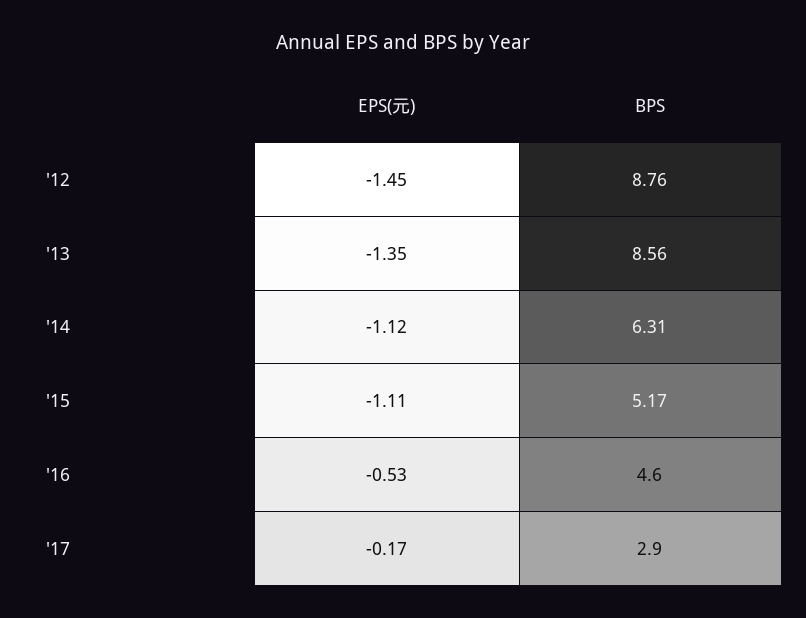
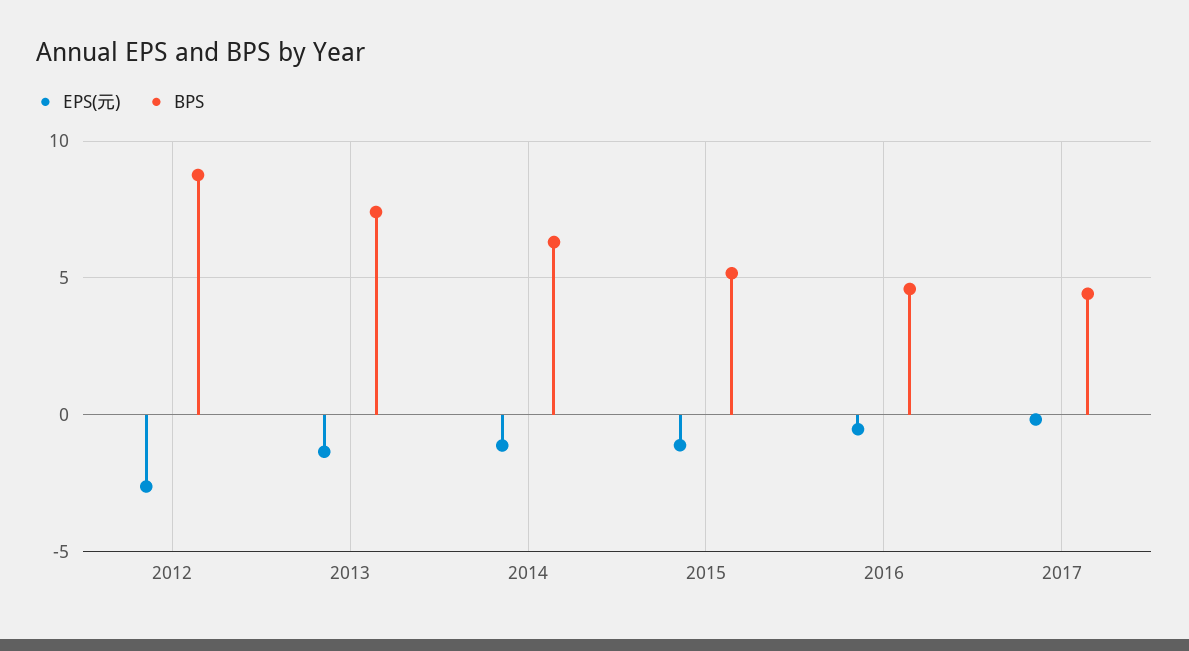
  {
    "EPS(元)": {
-     "'12": -1.45,
+     "'12": -2.5,
      "'13": -1.35,
      "'14": -1.12,
      "'15": -1.11,
      "'16": -0.53,
      "'17": -0.17
    },
    "BPS": {
      "'12": 8.76,
-     "'13": 8.56,
+     "'13": 7.5,
      "'14": 6.31,
      "'15": 5.17,
      "'16": 4.6,
-     "'17": 2.9
+     "'17": 4.5
    }
  }

